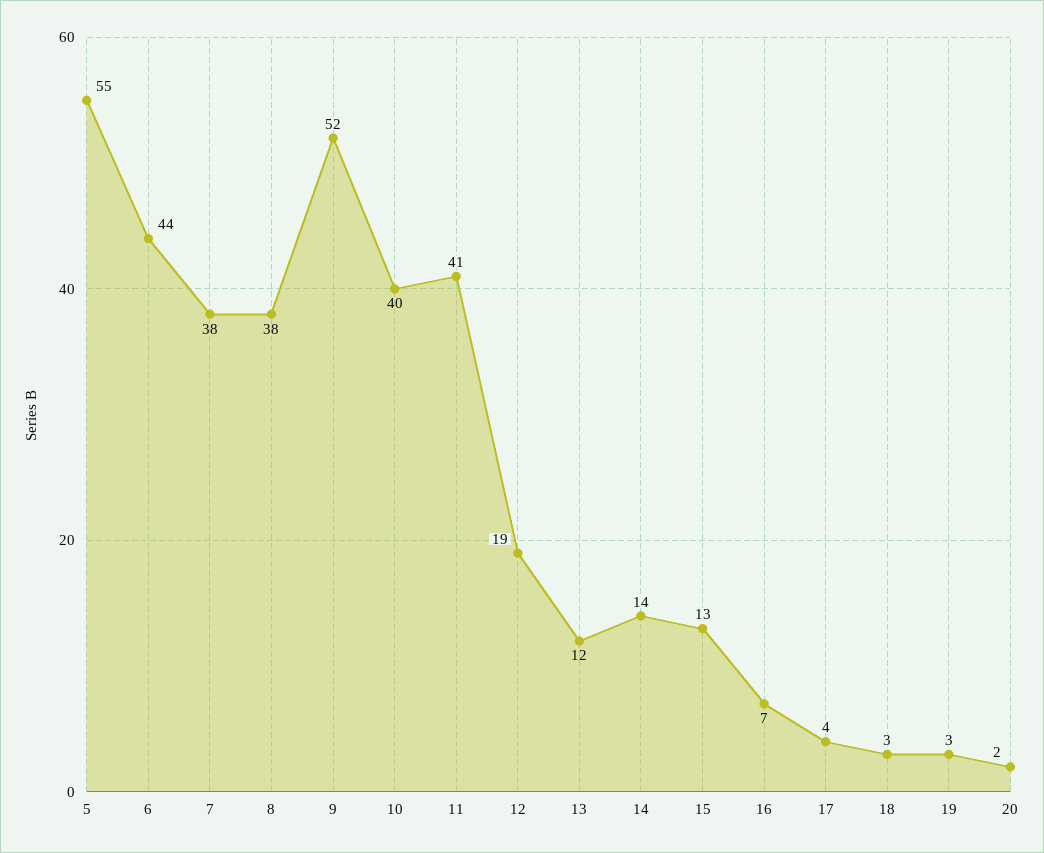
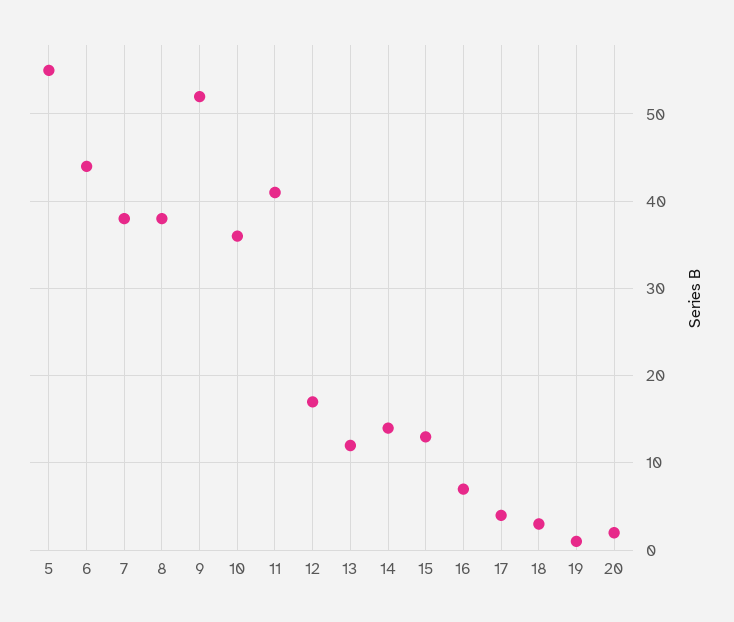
  {
    "5": 55,
    "6": 44,
    "7": 38,
    "8": 38,
    "9": 52,
-   "10": 40,
+   "10": 36,
    "11": 41,
-   "12": 19,
+   "12": 17,
    "13": 12,
    "14": 14,
    "15": 13,
    "16": 7,
    "17": 4,
    "18": 3,
-   "19": 3,
+   "19": 1,
    "20": 2
  }

